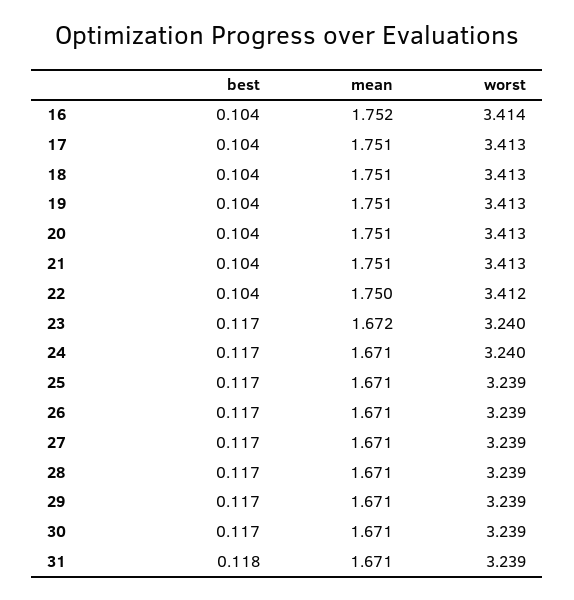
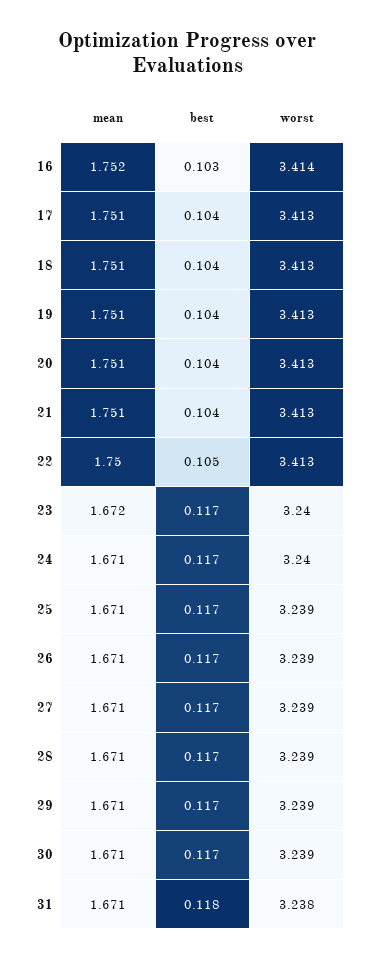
  {
    "best": {
-     "16": 0.104,
+     "16": 0.103,
      "17": 0.104,
      "18": 0.104,
      "19": 0.104,
      "20": 0.104,
      "21": 0.104,
-     "22": 0.104,
+     "22": 0.105,
      "23": 0.117,
      "24": 0.117,
      "25": 0.117,
      "26": 0.117,
      "27": 0.117,
      "28": 0.117,
      "29": 0.117,
      "30": 0.117,
      "31": 0.118
    },
    "mean": {
      "16": 1.752,
      "17": 1.751,
      "18": 1.751,
      "19": 1.751,
      "20": 1.751,
      "21": 1.751,
      "22": 1.75,
      "23": 1.672,
      "24": 1.671,
      "25": 1.671,
      "26": 1.671,
      "27": 1.671,
      "28": 1.671,
      "29": 1.671,
      "30": 1.671,
      "31": 1.671
    },
    "worst": {
      "16": 3.414,
      "17": 3.413,
      "18": 3.413,
      "19": 3.413,
      "20": 3.413,
      "21": 3.413,
-     "22": 3.412,
+     "22": 3.413,
      "23": 3.24,
      "24": 3.24,
      "25": 3.239,
      "26": 3.239,
      "27": 3.239,
      "28": 3.239,
      "29": 3.239,
      "30": 3.239,
-     "31": 3.239
+     "31": 3.238
    }
  }

